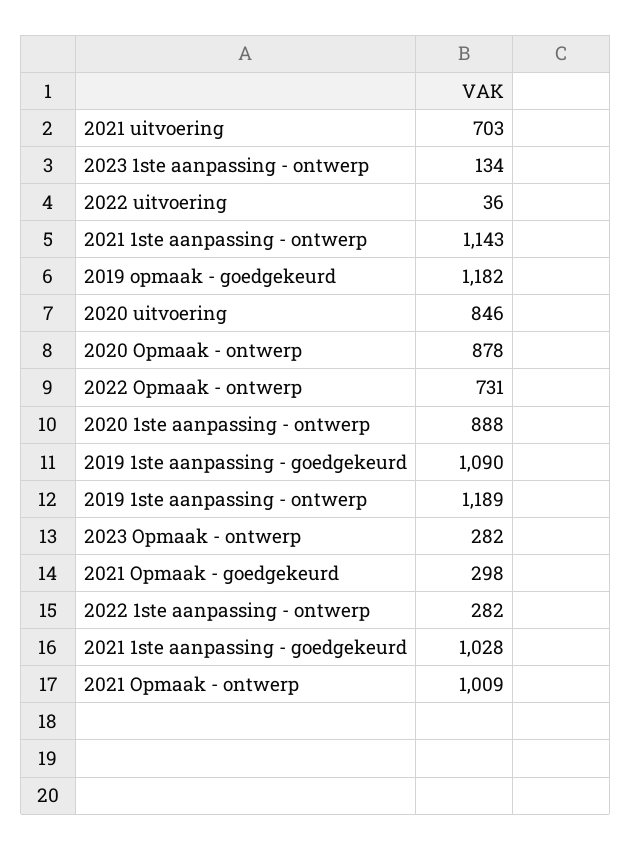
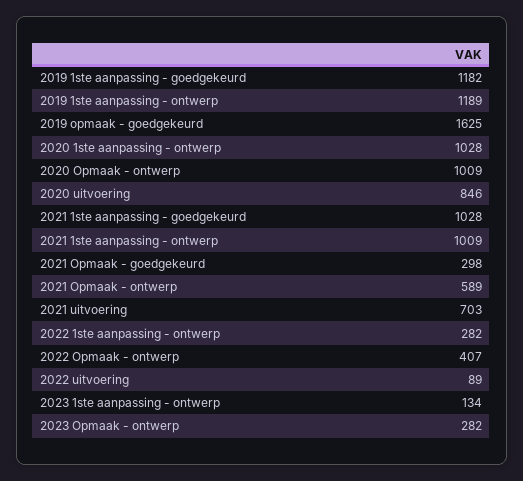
  {
    "2021 uitvoering": 703,
    "2023 1ste aanpassing - ontwerp": 134,
-   "2022 uitvoering": 36,
+   "2022 uitvoering": 89,
-   "2021 1ste aanpassing - ontwerp": 1143,
+   "2021 1ste aanpassing - ontwerp": 1009,
-   "2019 opmaak - goedgekeurd": 1182,
+   "2019 opmaak - goedgekeurd": 1625,
    "2020 uitvoering": 846,
-   "2020 Opmaak - ontwerp": 878,
+   "2020 Opmaak - ontwerp": 1009,
-   "2022 Opmaak - ontwerp": 731,
+   "2022 Opmaak - ontwerp": 407,
-   "2020 1ste aanpassing - ontwerp": 888,
+   "2020 1ste aanpassing - ontwerp": 1028,
-   "2019 1ste aanpassing - goedgekeurd": 1090,
+   "2019 1ste aanpassing - goedgekeurd": 1182,
    "2019 1ste aanpassing - ontwerp": 1189,
    "2023 Opmaak - ontwerp": 282,
    "2021 Opmaak - goedgekeurd": 298,
    "2022 1ste aanpassing - ontwerp": 282,
    "2021 1ste aanpassing - goedgekeurd": 1028,
-   "2021 Opmaak - ontwerp": 1009
+   "2021 Opmaak - ontwerp": 589
  }

